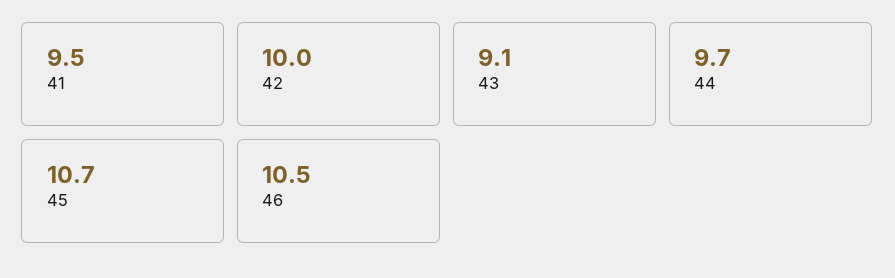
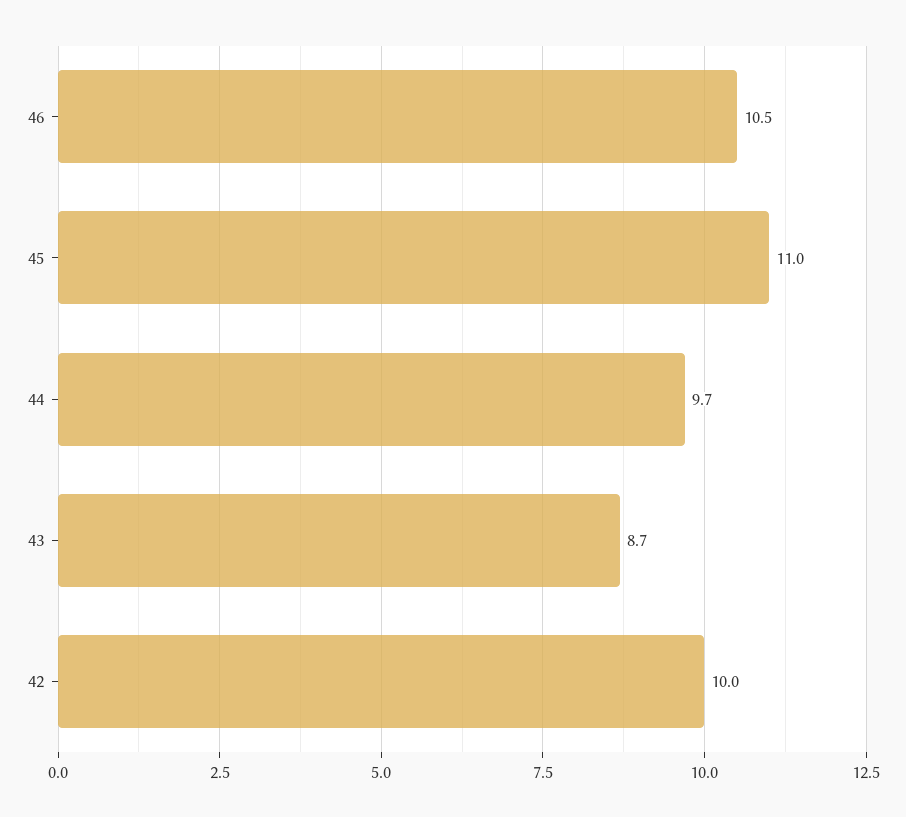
  {
-   "41": 9.5,
    "42": 10,
-   "43": 9.1,
+   "43": 8.7,
    "44": 9.7,
-   "45": 10.7,
+   "45": 11,
    "46": 10.5
  }

